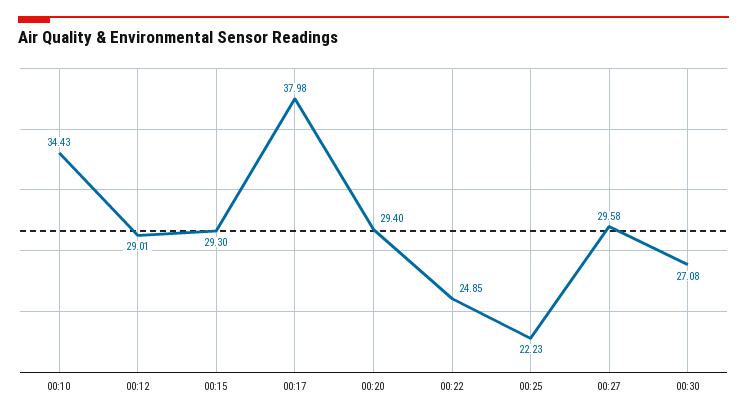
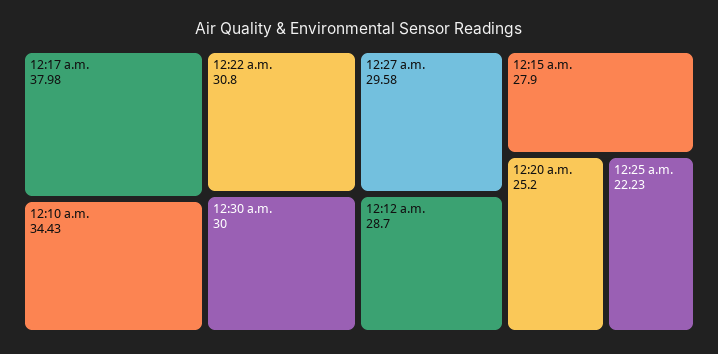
  {
    "00:10": 34.43,
-   "00:12": 29.01,
+   "00:12": 28.7,
-   "00:15": 29.3,
+   "00:15": 27.9,
    "00:17": 37.98,
-   "00:20": 29.4,
+   "00:20": 25.2,
-   "00:22": 24.85,
+   "00:22": 30.8,
    "00:25": 22.23,
    "00:27": 29.58,
-   "00:30": 27.08
+   "00:30": 30
  }

